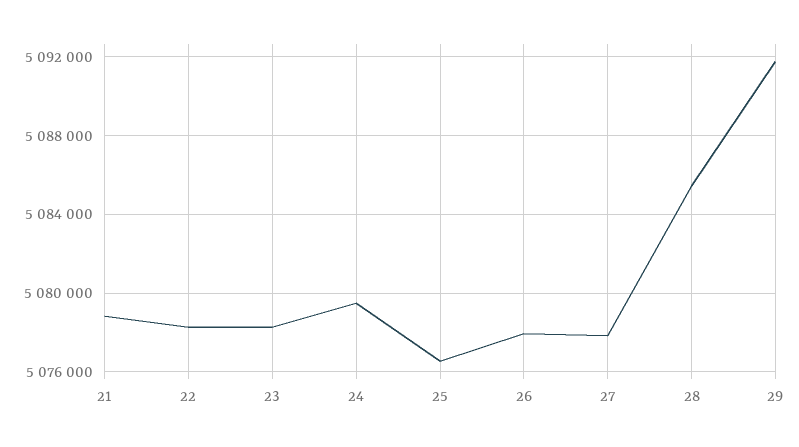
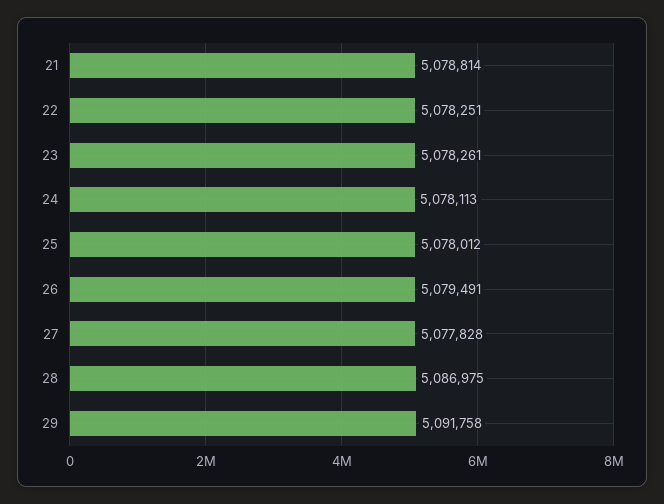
  {
    "21": 5078814,
    "22": 5078251,
    "23": 5078261,
-   "24": 5079500,
+   "24": 5078113,
-   "25": 5076500,
+   "25": 5078012,
-   "26": 5078000,
+   "26": 5079491,
    "27": 5077828,
-   "28": 5085500,
+   "28": 5086975,
    "29": 5091758
  }

